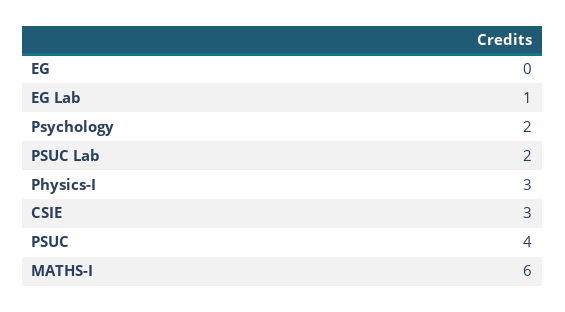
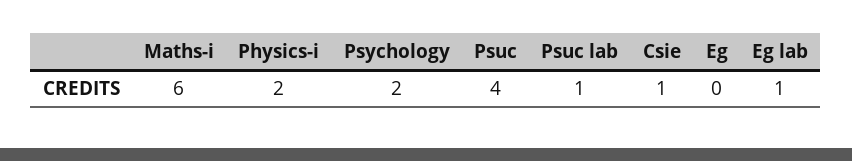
  {
    "EG": 0,
    "EG Lab": 1,
    "Psychology": 2,
-   "PSUC Lab": 2,
+   "PSUC Lab": 1,
-   "Physics-I": 3,
+   "Physics-I": 2,
-   "CSIE": 3,
+   "CSIE": 1,
    "PSUC": 4,
    "MATHS-I": 6
  }

